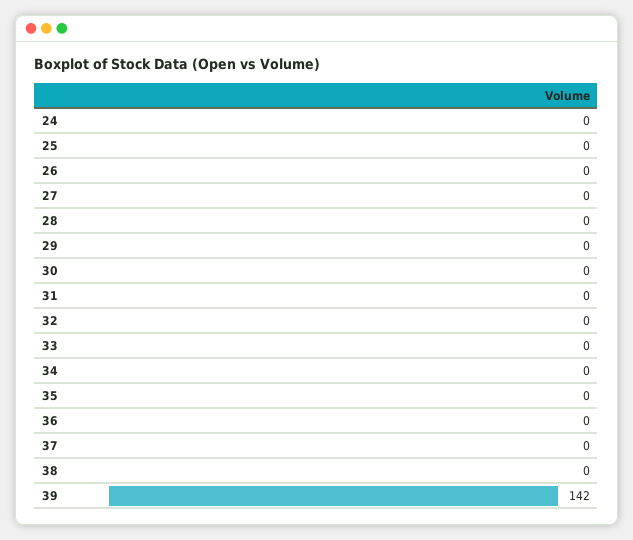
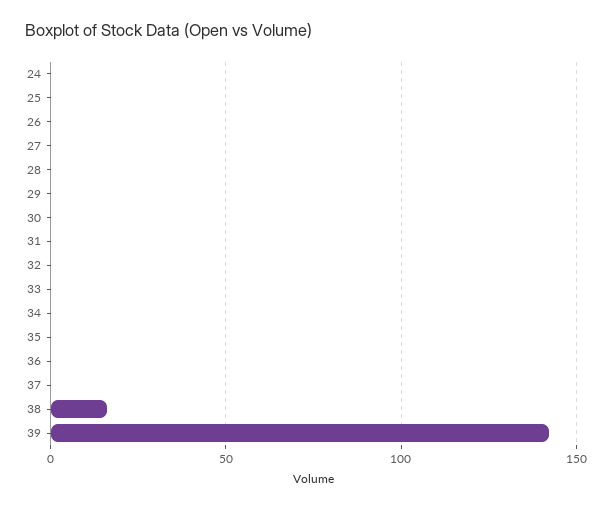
  {
    "24": 0,
    "25": 0,
    "26": 0,
    "27": 0,
    "28": 0,
    "29": 0,
    "30": 0,
    "31": 0,
    "32": 0,
    "33": 0,
    "34": 0,
    "35": 0,
    "36": 0,
    "37": 0,
-   "38": 0,
+   "38": 15,
    "39": 142
  }

